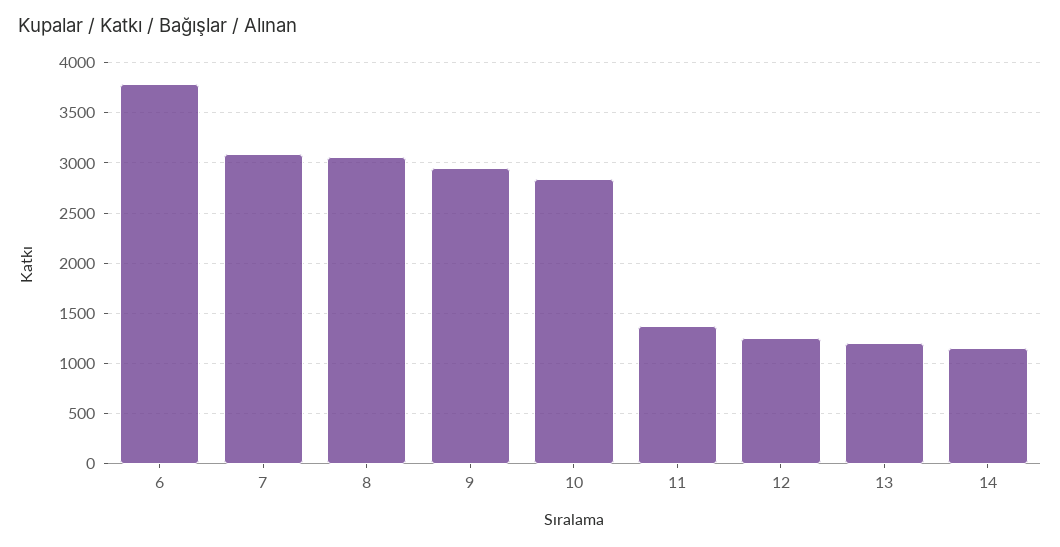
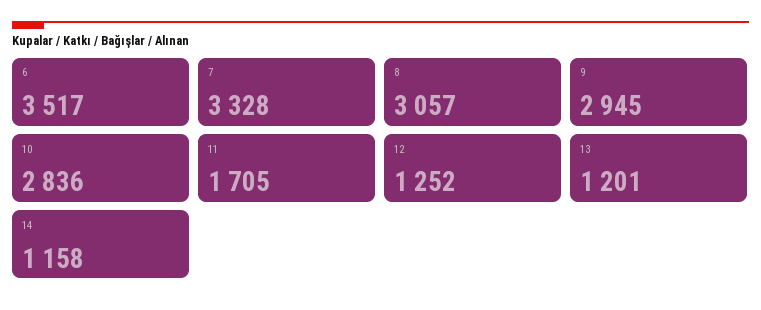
  {
-   "6": 3800,
+   "6": 3517,
-   "7": 3100,
+   "7": 3328,
    "8": 3057,
    "9": 2945,
    "10": 2836,
-   "11": 1400,
+   "11": 1705,
    "12": 1252,
    "13": 1201,
    "14": 1158
  }

